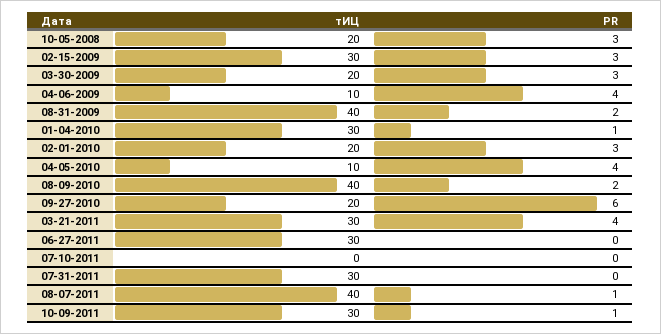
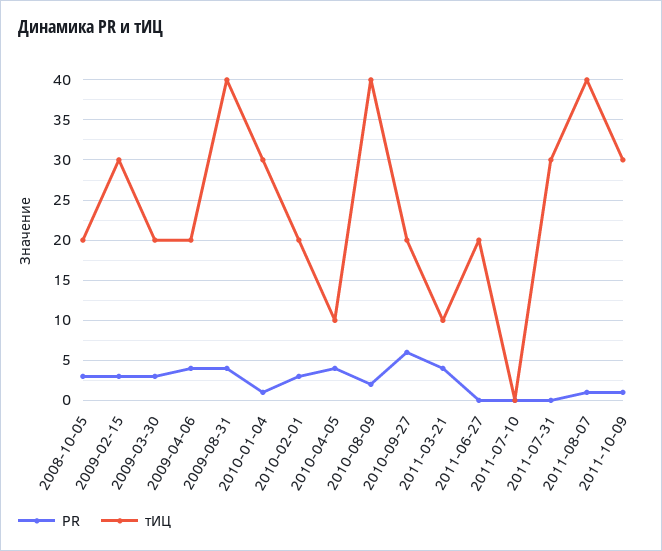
  {
    "тИЦ": {
      "10-05-2008": 20,
      "02-15-2009": 30,
      "03-30-2009": 20,
-     "04-06-2009": 10,
+     "04-06-2009": 20,
      "08-31-2009": 40,
      "01-04-2010": 30,
      "02-01-2010": 20,
      "04-05-2010": 10,
      "08-09-2010": 40,
      "09-27-2010": 20,
-     "03-21-2011": 30,
+     "03-21-2011": 10,
-     "06-27-2011": 30,
+     "06-27-2011": 20,
      "07-10-2011": 0,
      "07-31-2011": 30,
      "08-07-2011": 40,
      "10-09-2011": 30
    },
    "PR": {
      "10-05-2008": 3,
      "02-15-2009": 3,
      "03-30-2009": 3,
      "04-06-2009": 4,
-     "08-31-2009": 2,
+     "08-31-2009": 4,
      "01-04-2010": 1,
      "02-01-2010": 3,
      "04-05-2010": 4,
      "08-09-2010": 2,
      "09-27-2010": 6,
      "03-21-2011": 4,
      "06-27-2011": 0,
      "07-10-2011": 0,
      "07-31-2011": 0,
      "08-07-2011": 1,
      "10-09-2011": 1
    }
  }

